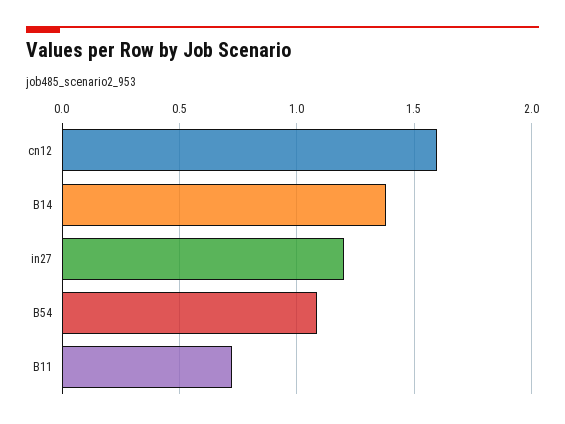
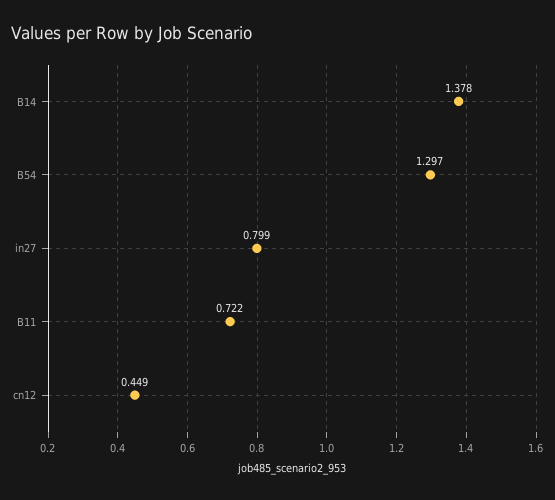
  {
-   "cn12": 1.6,
+   "cn12": 0.449,
    "B14": 1.378,
-   "in27": 1.2,
+   "in27": 0.799,
-   "B54": 1.1,
+   "B54": 1.297,
    "B11": 0.722
  }

